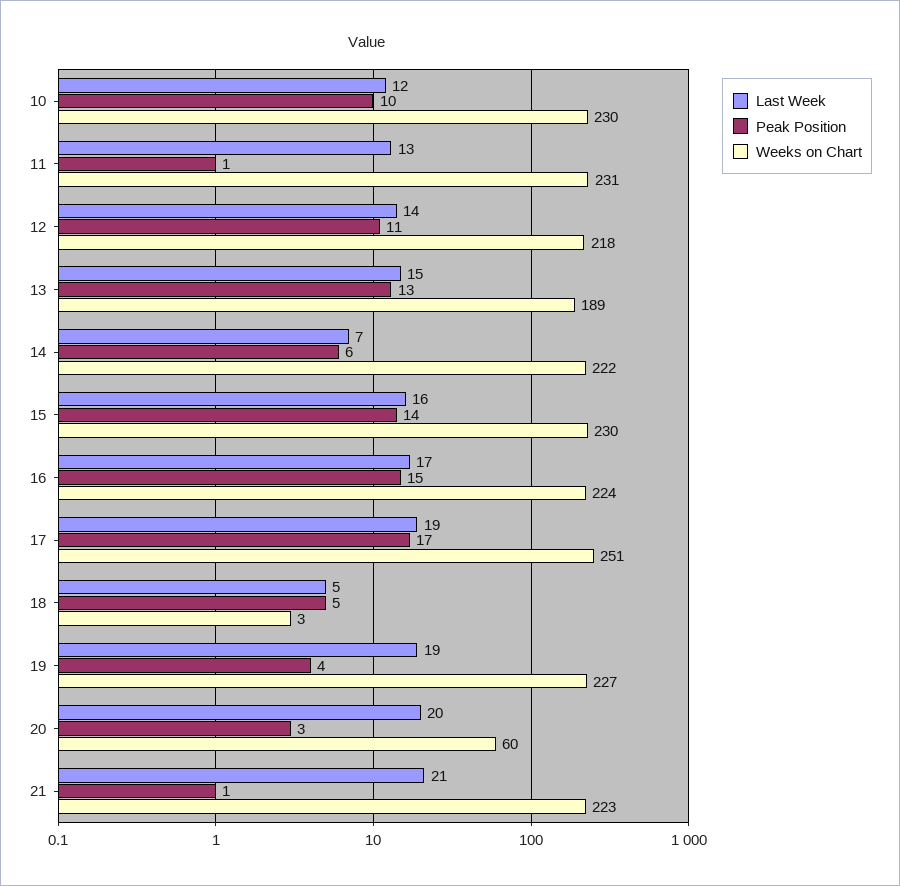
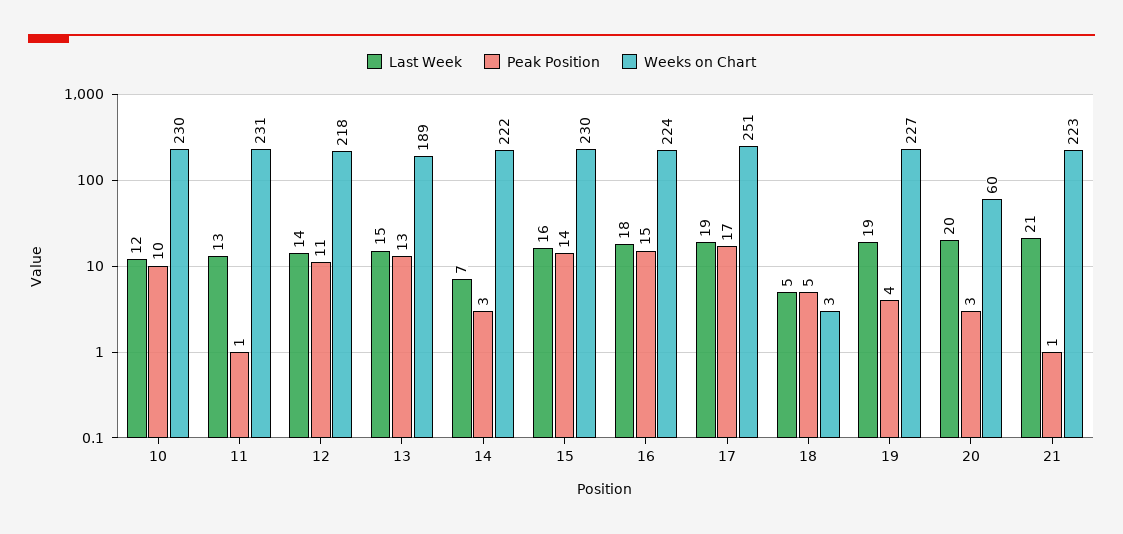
  {
    "Last Week": {
      "10": 12,
      "11": 13,
      "12": 14,
      "13": 15,
      "14": 7,
      "15": 16,
-     "16": 17,
+     "16": 18,
      "17": 19,
      "18": 5,
      "19": 19,
      "20": 20,
      "21": 21
    },
    "Peak Position": {
      "10": 10,
      "11": 1,
      "12": 11,
      "13": 13,
-     "14": 6,
+     "14": 3,
      "15": 14,
      "16": 15,
      "17": 17,
      "18": 5,
      "19": 4,
      "20": 3,
      "21": 1
    },
    "Weeks on Chart": {
      "10": 230,
      "11": 231,
      "12": 218,
      "13": 189,
      "14": 222,
      "15": 230,
      "16": 224,
      "17": 251,
      "18": 3,
      "19": 227,
      "20": 60,
      "21": 223
    }
  }

